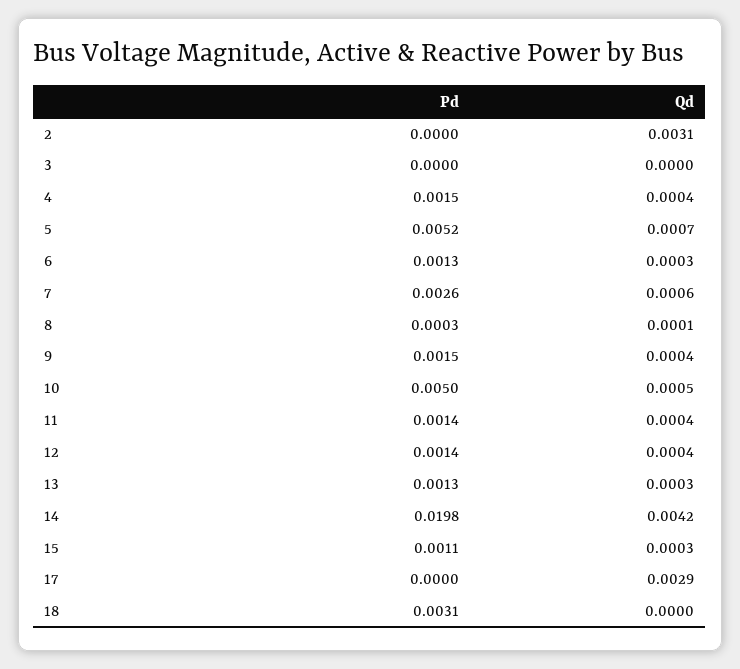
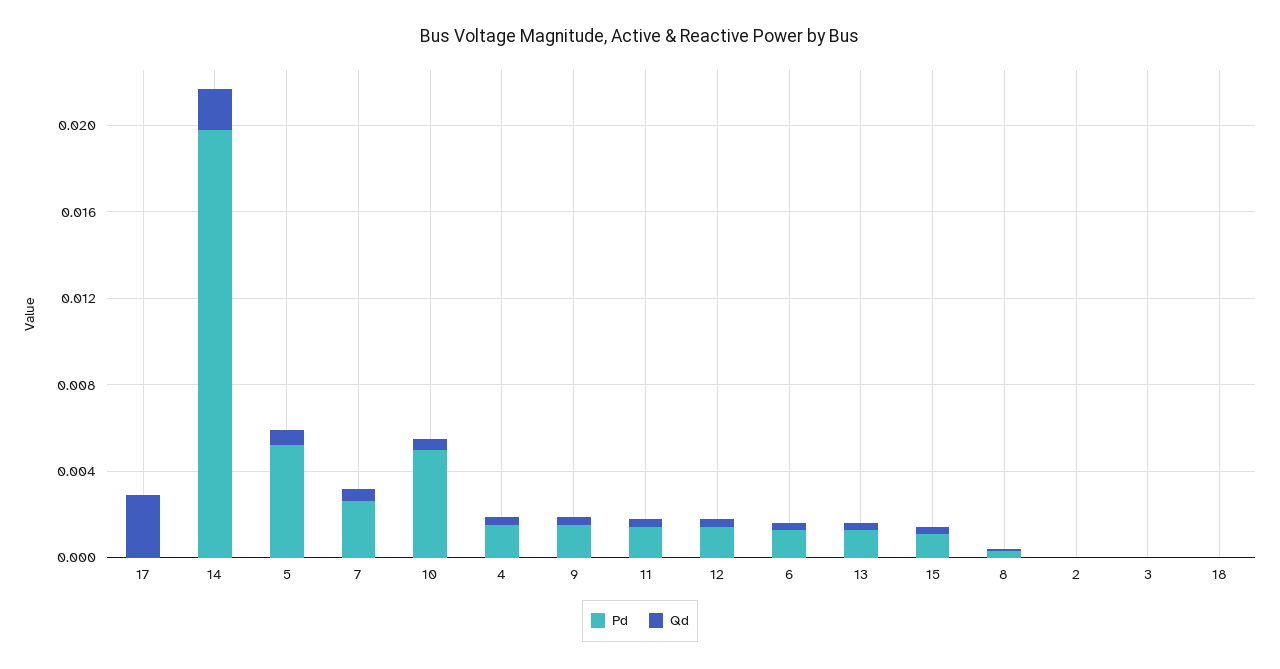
  {
    "Pd": {
      "2": 0,
      "3": 0,
      "4": 0.0015,
      "5": 0.0052,
      "6": 0.0013,
      "7": 0.0026,
      "8": 0.0003,
      "9": 0.0015,
      "10": 0.005,
      "11": 0.0014,
      "12": 0.0014,
      "13": 0.0013,
      "14": 0.0198,
      "15": 0.0011,
      "17": 0,
-     "18": 0.0031
+     "18": 0
    },
    "Qd": {
-     "2": 0.0031,
+     "2": 0,
      "3": 0,
      "4": 0.0004,
      "5": 0.0007,
      "6": 0.0003,
      "7": 0.0006,
      "8": 0.0001,
      "9": 0.0004,
      "10": 0.0005,
      "11": 0.0004,
      "12": 0.0004,
      "13": 0.0003,
-     "14": 0.0042,
+     "14": 0.002,
      "15": 0.0003,
      "17": 0.0029,
      "18": 0
    }
  }

